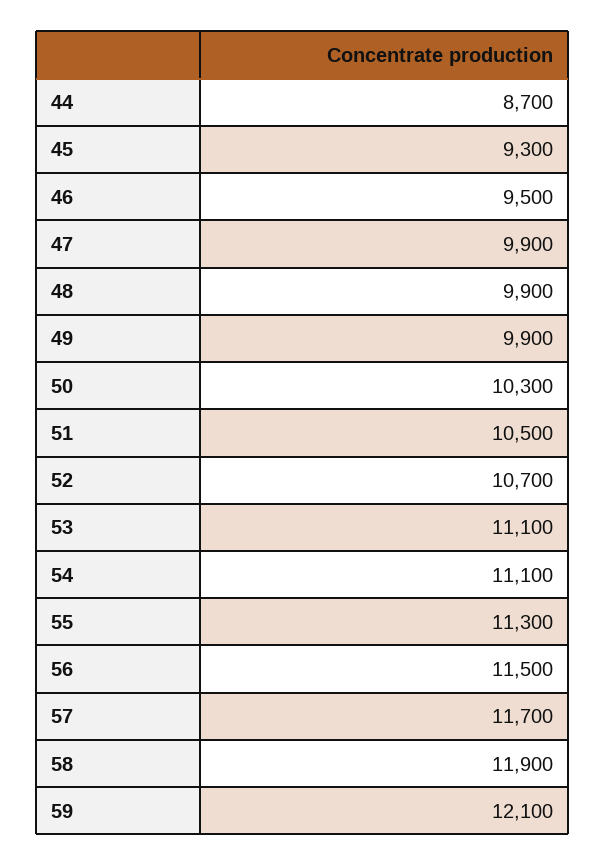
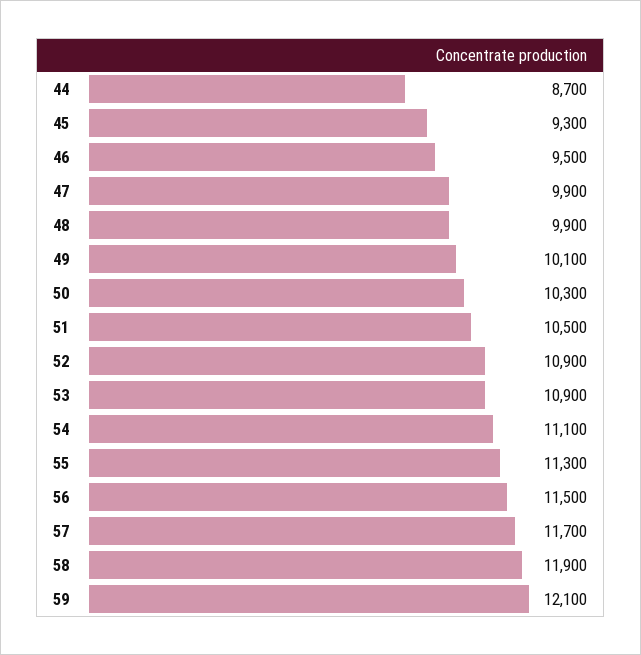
  {
    "44": 8700,
    "45": 9300,
    "46": 9500,
    "47": 9900,
    "48": 9900,
-   "49": 9900,
+   "49": 10100,
    "50": 10300,
    "51": 10500,
-   "52": 10700,
+   "52": 10900,
-   "53": 11100,
+   "53": 10900,
    "54": 11100,
    "55": 11300,
    "56": 11500,
    "57": 11700,
    "58": 11900,
    "59": 12100
  }

